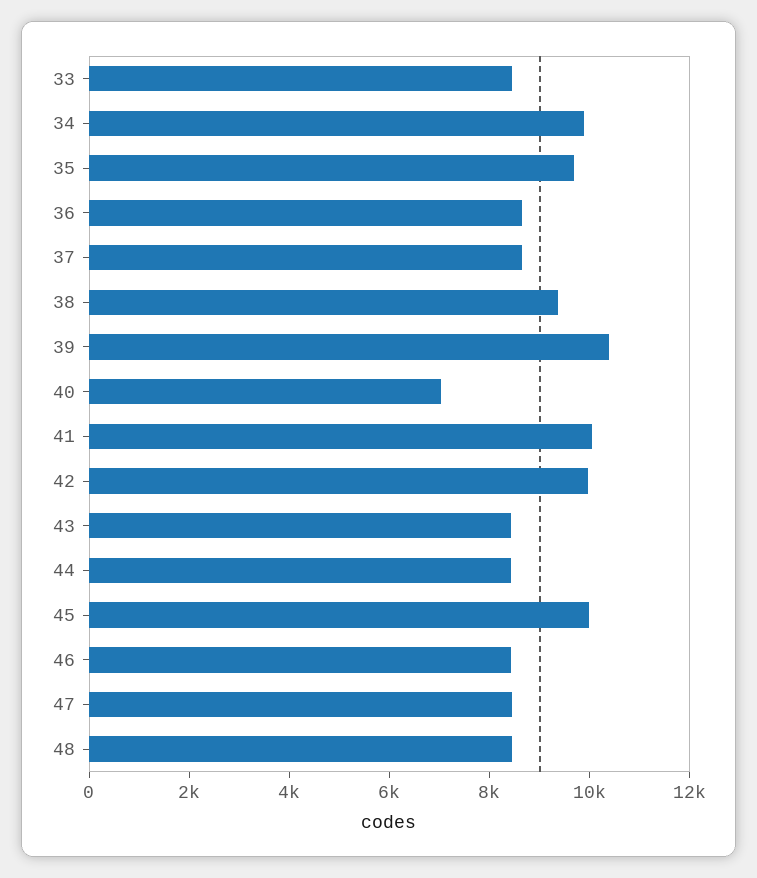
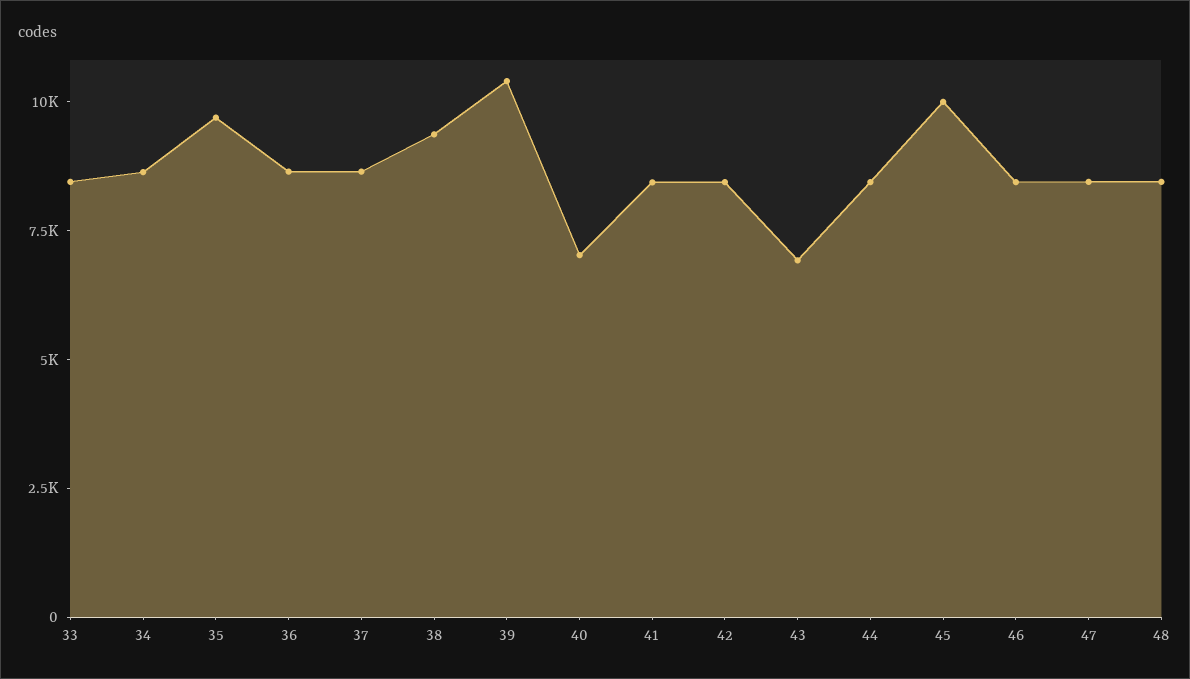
  {
    "33": 8500,
-   "34": 10000,
+   "34": 8500,
    "35": 9500,
    "36": 8500,
    "37": 8500,
    "38": 9500,
    "39": 10500,
    "40": 7000,
-   "41": 10000,
+   "41": 8500,
-   "42": 10000,
+   "42": 8500,
-   "43": 8500,
+   "43": 7000,
    "44": 8500,
    "45": 10000,
    "46": 8500,
    "47": 8500,
    "48": 8500
  }

